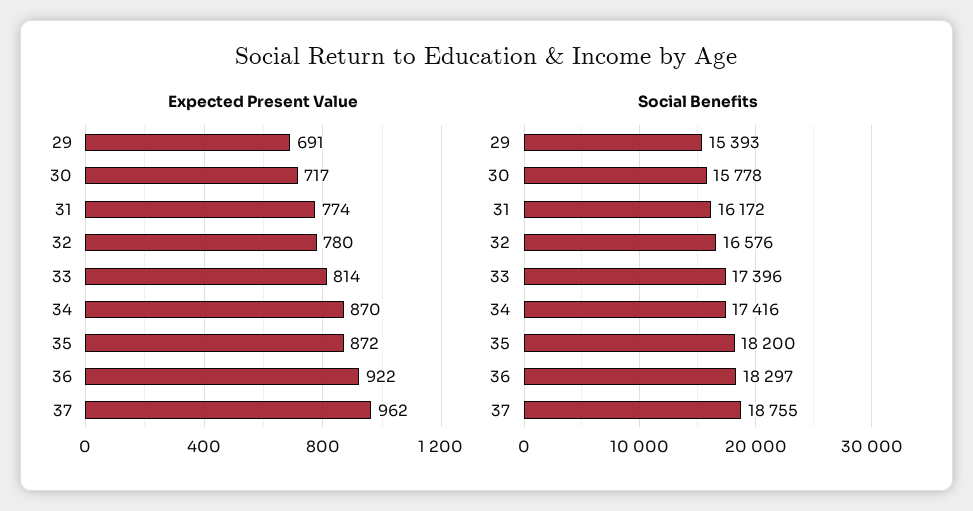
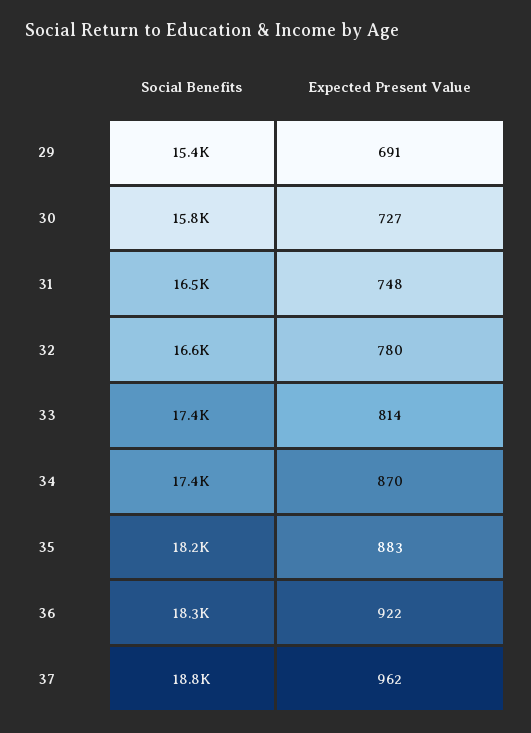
  {
    "Expected Present Value": {
      "29": 691,
-     "30": 717,
+     "30": 727,
-     "31": 774,
+     "31": 748,
      "32": 780,
      "33": 814,
      "34": 870,
-     "35": 872,
+     "35": 883,
      "36": 922,
      "37": 962
    },
    "Social Benefits": {
      "29": 15393,
      "30": 15778,
-     "31": 16172,
+     "31": 16500,
      "32": 16576,
      "33": 17396,
      "34": 17416,
      "35": 18200,
      "36": 18297,
      "37": 18755
    }
  }

